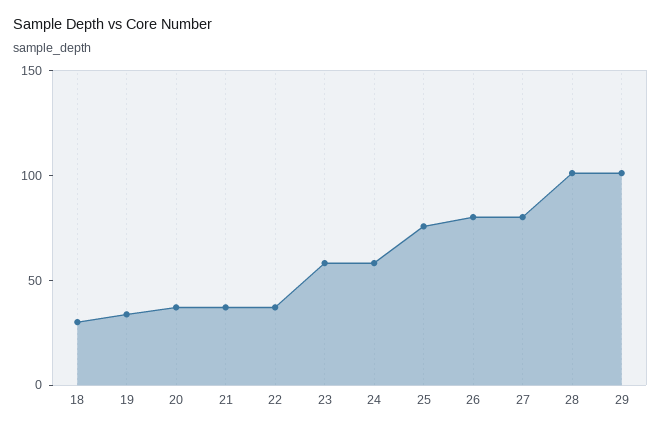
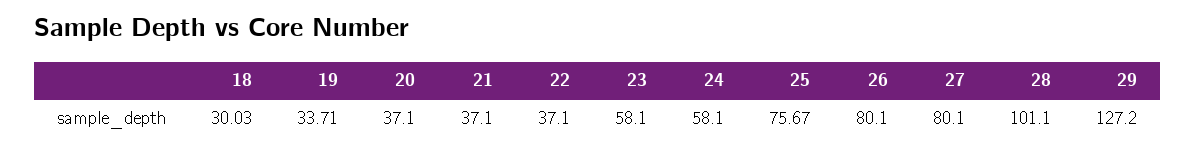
  {
    "18": 30.03,
    "19": 33.71,
    "20": 37.1,
    "21": 37.1,
    "22": 37.1,
    "23": 58.1,
    "24": 58.1,
    "25": 75.67,
    "26": 80.1,
    "27": 80.1,
    "28": 101.1,
-   "29": 100
+   "29": 127.2
  }

